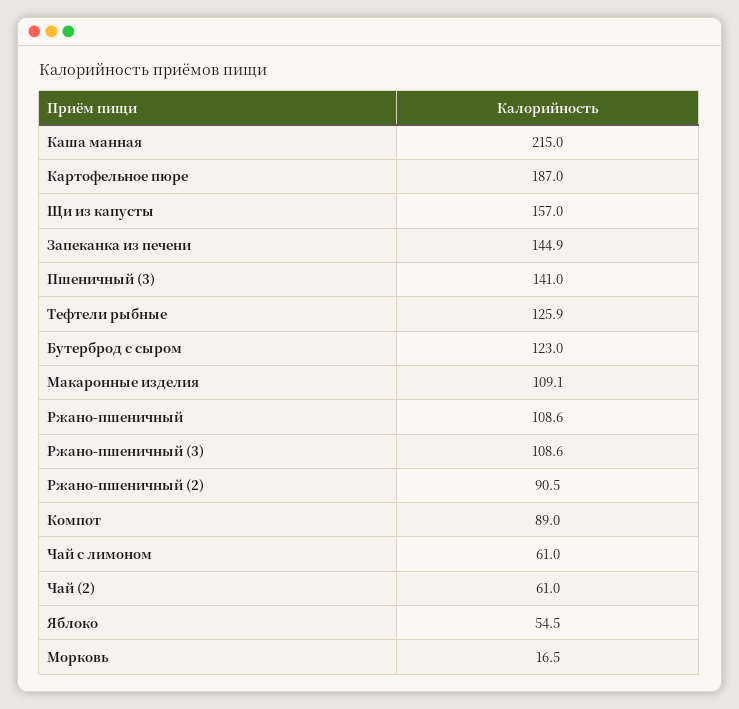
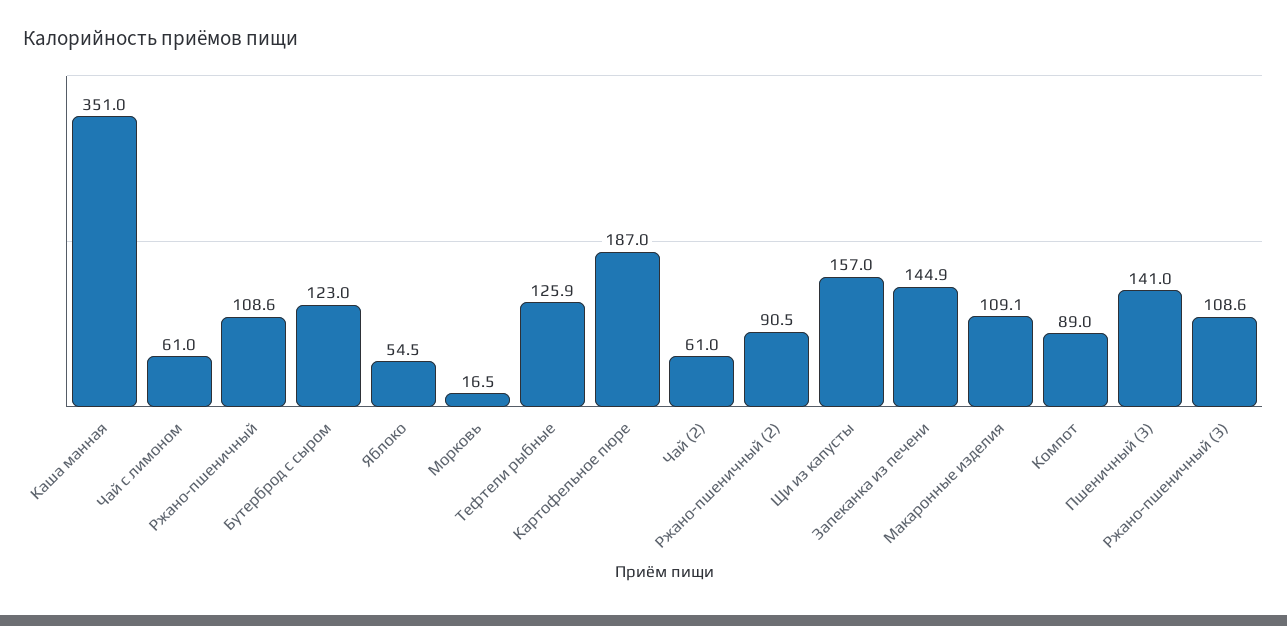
  {
-   "Каша манная": 215,
+   "Каша манная": 351,
    "Картофельное пюре": 187,
    "Щи из капусты": 157,
    "Запеканка из печени": 144.9,
    "Пшеничный (3)": 141,
    "Тефтели рыбные": 125.9,
    "Бутерброд с сыром": 123,
    "Макаронные изделия": 109.1,
    "Ржано-пшеничный": 108.6,
    "Ржано-пшеничный (3)": 108.6,
    "Ржано-пшеничный (2)": 90.5,
    "Компот": 89,
    "Чай с лимоном": 61,
    "Чай (2)": 61,
    "Яблоко": 54.5,
    "Морковь": 16.5
  }

